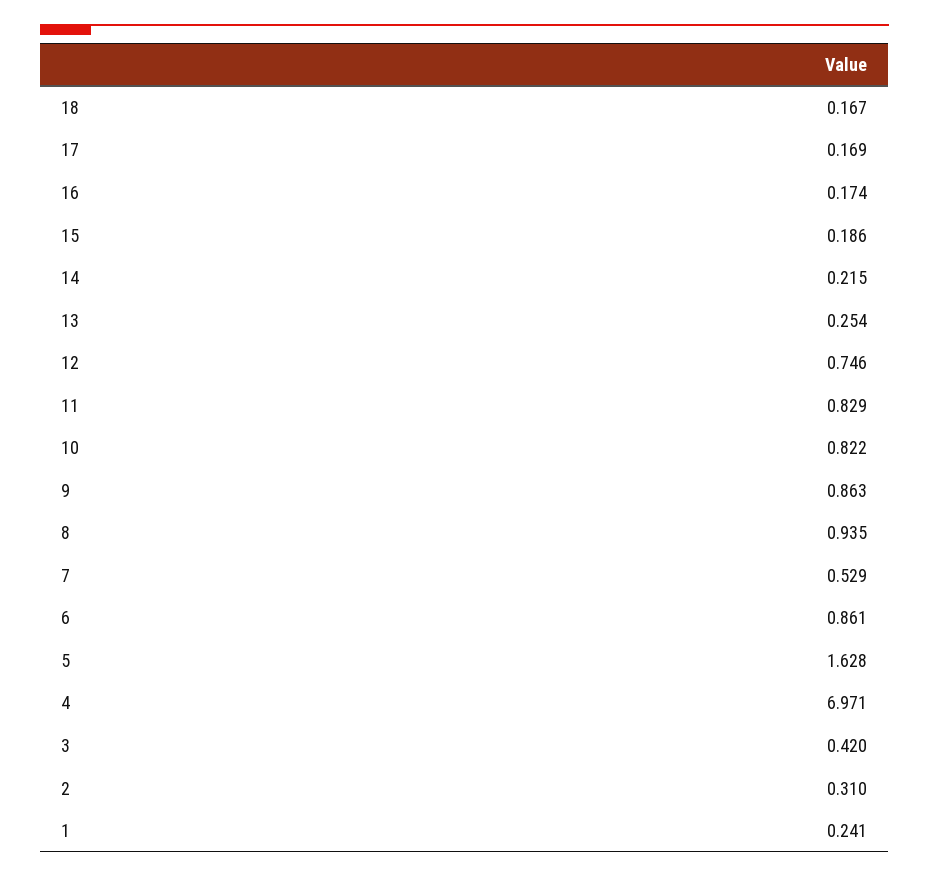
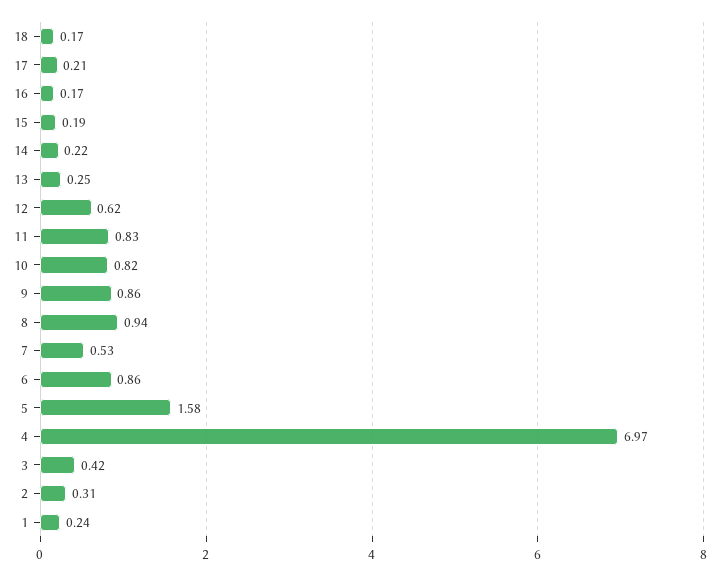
  {
    "18": 0.167,
-   "17": 0.169,
+   "17": 0.21,
    "16": 0.174,
    "15": 0.186,
    "14": 0.215,
    "13": 0.254,
-   "12": 0.746,
+   "12": 0.62,
    "11": 0.829,
    "10": 0.822,
    "9": 0.863,
    "8": 0.935,
    "7": 0.529,
    "6": 0.861,
-   "5": 1.628,
+   "5": 1.58,
    "4": 6.971,
    "3": 0.42,
    "2": 0.31,
    "1": 0.241
  }

